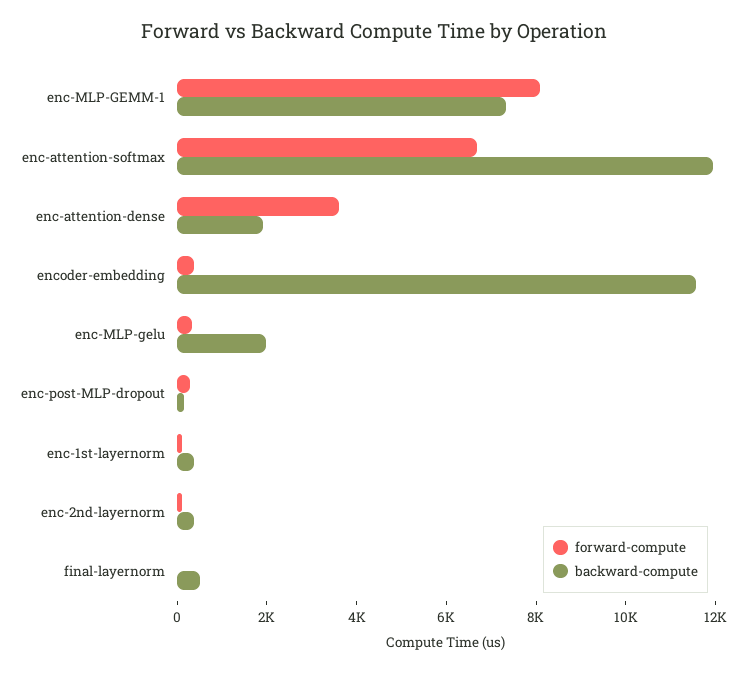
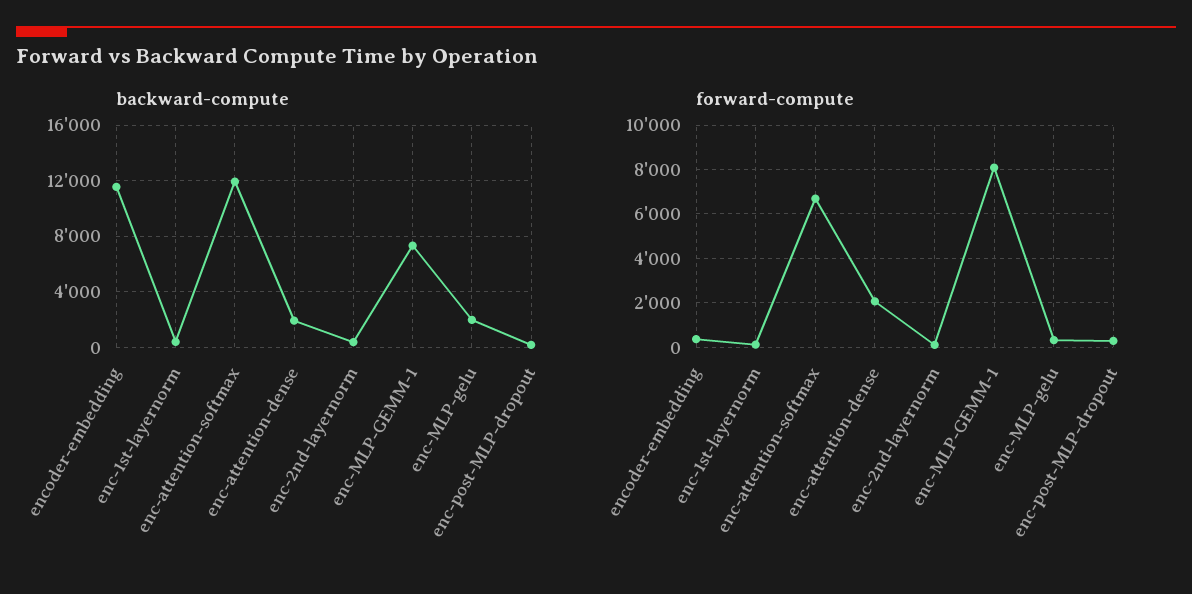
  {
    "forward-compute": {
      "enc-MLP-GEMM-1": 8000,
      "enc-attention-softmax": 6500,
-     "enc-attention-dense": 3500,
+     "enc-attention-dense": 2000,
      "encoder-embedding": 500,
      "enc-MLP-gelu": 500,
      "enc-post-MLP-dropout": 500,
      "enc-1st-layernorm": 0,
-     "enc-2nd-layernorm": 0,
+     "enc-2nd-layernorm": 0
-     "final-layernorm": 0
    },
    "backward-compute": {
      "enc-MLP-GEMM-1": 7500,
      "enc-attention-softmax": 12000,
      "enc-attention-dense": 2000,
      "encoder-embedding": 11500,
      "enc-MLP-gelu": 2000,
      "enc-post-MLP-dropout": 0,
      "enc-1st-layernorm": 500,
-     "enc-2nd-layernorm": 500,
+     "enc-2nd-layernorm": 500
-     "final-layernorm": 500
    }
  }

